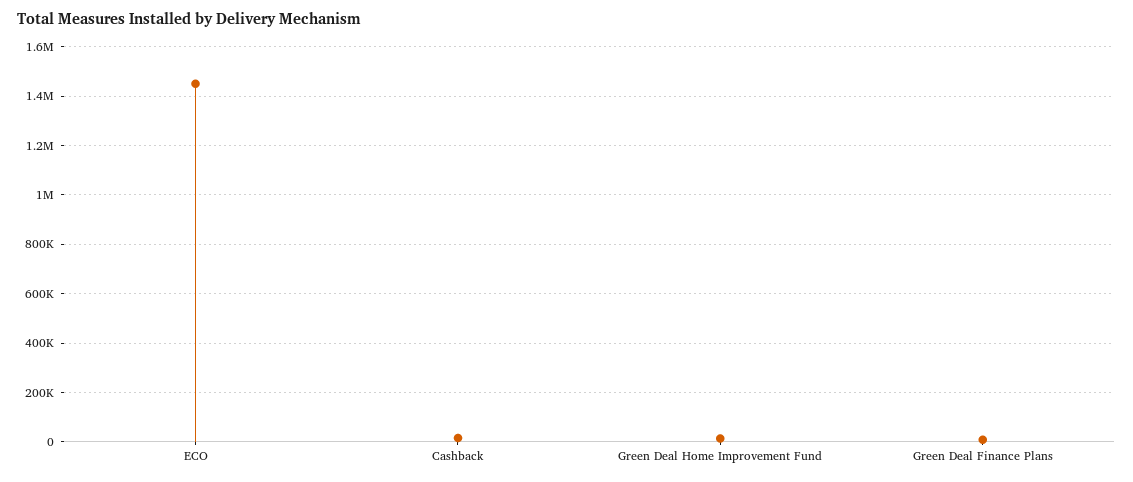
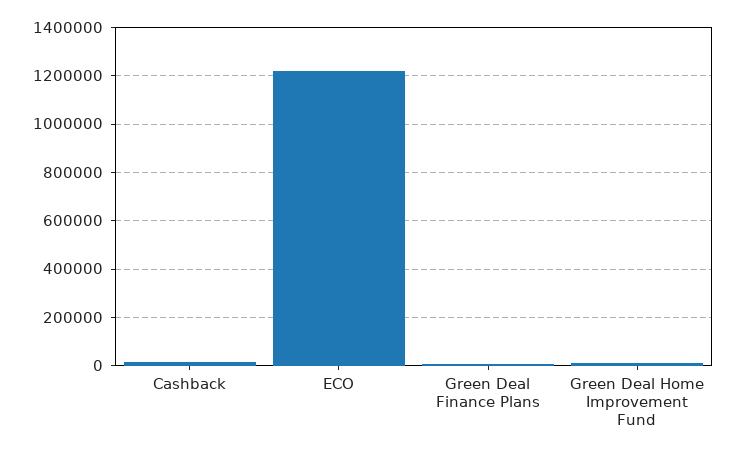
  {
-   "ECO": 1450000,
+   "ECO": 1225000,
    "Cashback": 25000,
    "Green Deal Home Improvement Fund": 25000,
    "Green Deal Finance Plans": 0
  }

